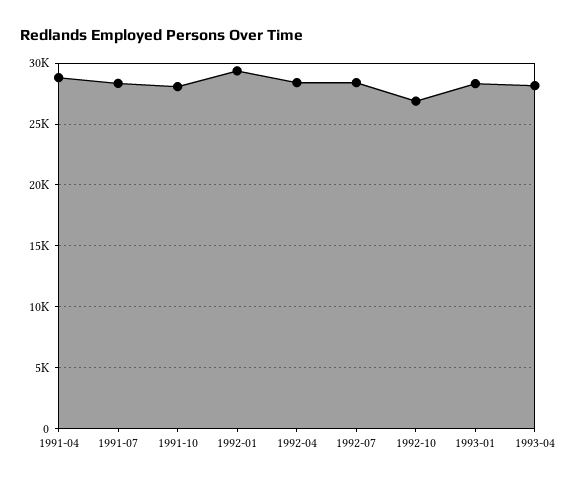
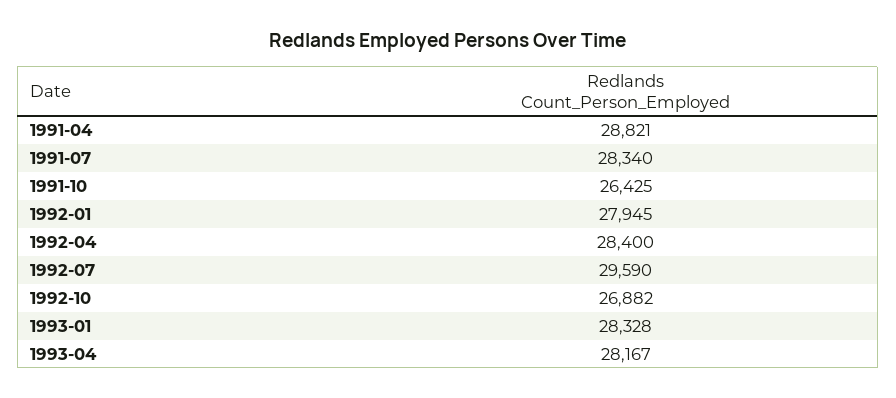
  {
    "1991-04": 28821,
    "1991-07": 28340,
-   "1991-10": 28000,
+   "1991-10": 26425,
-   "1992-01": 29500,
+   "1992-01": 27945,
    "1992-04": 28400,
-   "1992-07": 28500,
+   "1992-07": 29590,
    "1992-10": 26882,
    "1993-01": 28328,
    "1993-04": 28167
  }

